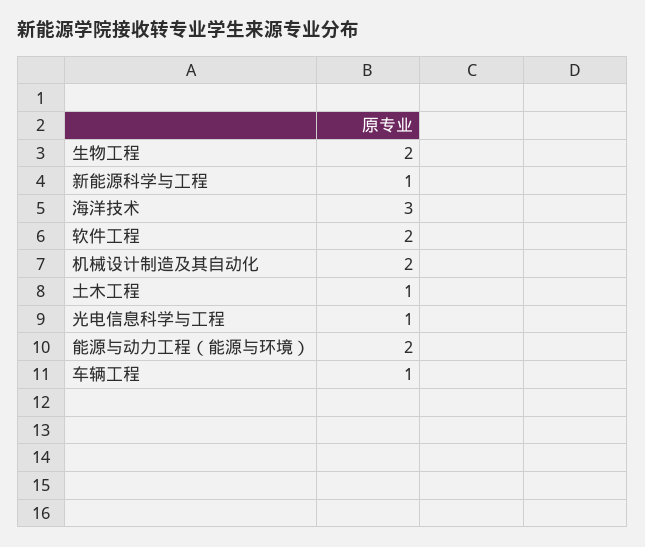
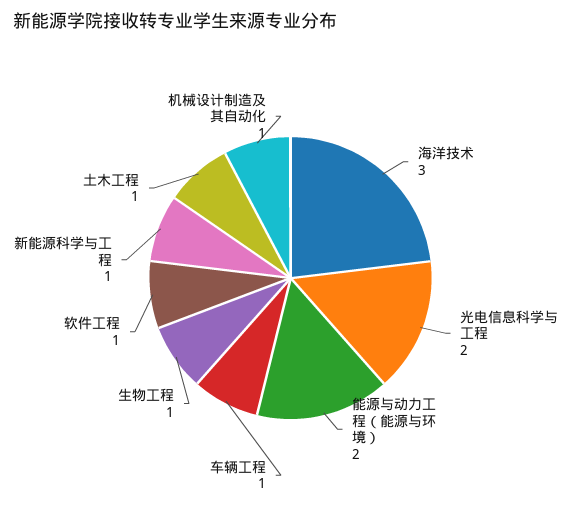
  {
-   "生物工程": 2,
+   "生物工程": 1,
    "新能源科学与工程": 1,
    "海洋技术": 3,
-   "软件工程": 2,
+   "软件工程": 1,
-   "机械设计制造及其自动化": 2,
+   "机械设计制造及其自动化": 1,
    "土木工程": 1,
-   "光电信息科学与工程": 1,
+   "光电信息科学与工程": 2,
    "能源与动力工程（能源与环境）": 2,
    "车辆工程": 1
  }

